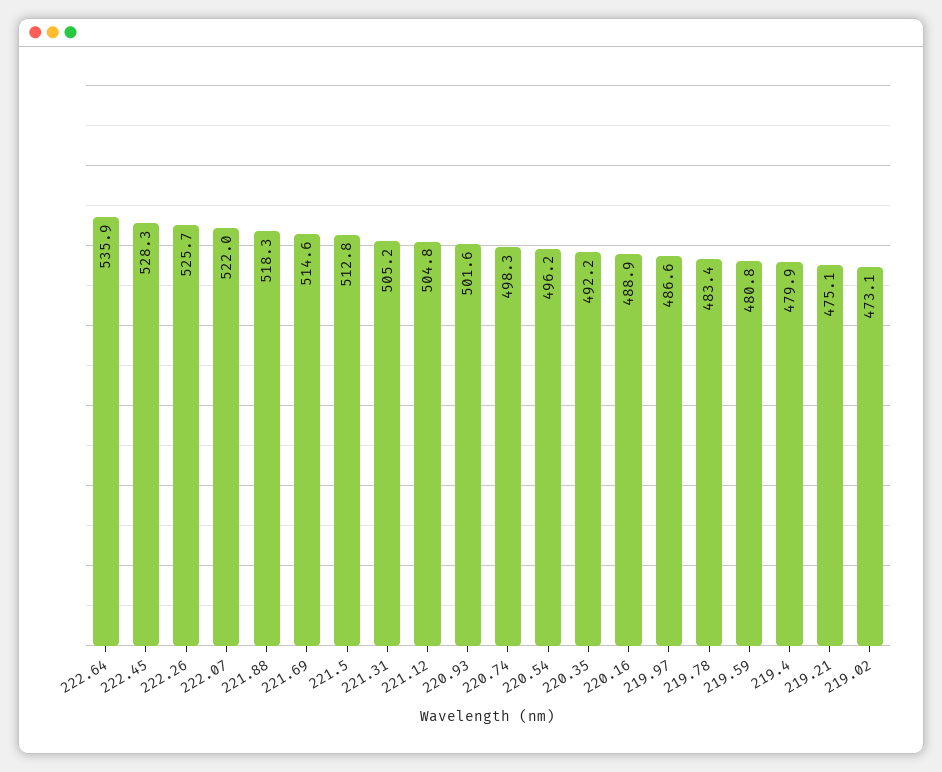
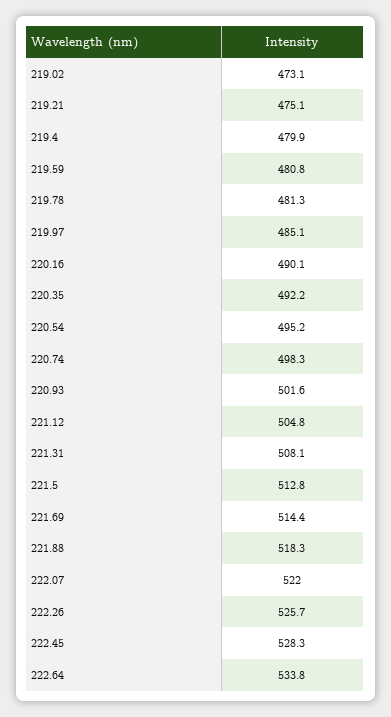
  {
-   "222.64": 535.9,
+   "222.64": 533.8,
    "222.45": 528.3,
    "222.26": 525.7,
    "222.07": 522,
    "221.88": 518.3,
-   "221.69": 514.6,
+   "221.69": 514.4,
    "221.5": 512.8,
-   "221.31": 505.2,
+   "221.31": 508.1,
    "221.12": 504.8,
    "220.93": 501.6,
    "220.74": 498.3,
-   "220.54": 496.2,
+   "220.54": 495.2,
    "220.35": 492.2,
-   "220.16": 488.9,
+   "220.16": 490.1,
-   "219.97": 486.6,
+   "219.97": 485.1,
-   "219.78": 483.4,
+   "219.78": 481.3,
    "219.59": 480.8,
    "219.4": 479.9,
    "219.21": 475.1,
    "219.02": 473.1
  }

